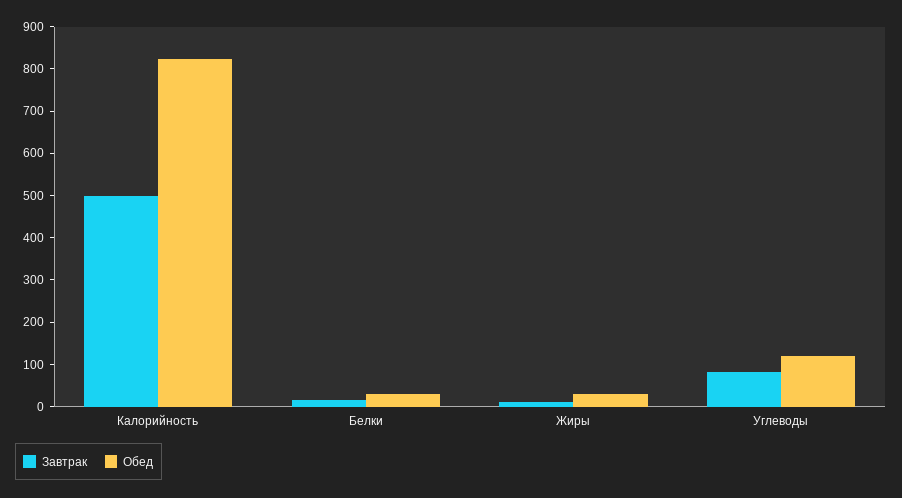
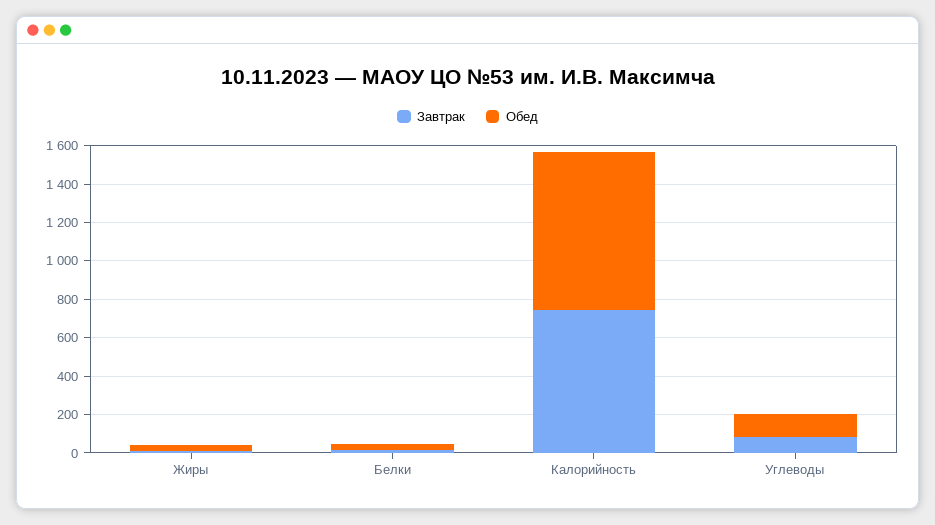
  {
    "Завтрак": {
-     "Калорийность": 500,
+     "Калорийность": 750,
      "Белки": 20,
      "Жиры": 20,
      "Углеводы": 80
    },
    "Обед": {
      "Калорийность": 820,
      "Белки": 20,
      "Жиры": 20,
      "Углеводы": 120
    }
  }

